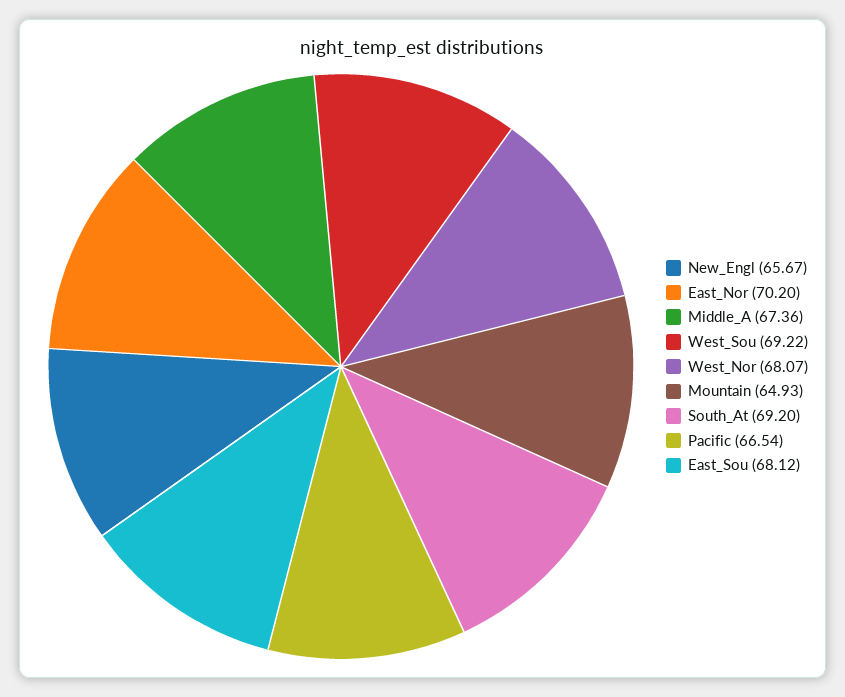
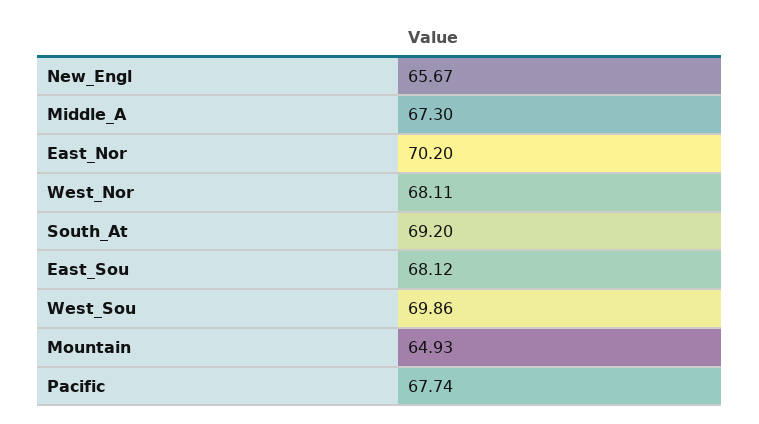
  {
    "New_Engl": 65.67,
    "East_Nor": 70.2,
-   "Middle_A": 67.36,
+   "Middle_A": 67.3,
-   "West_Sou": 69.22,
+   "West_Sou": 69.86,
-   "West_Nor": 68.07,
+   "West_Nor": 68.11,
    "Mountain": 64.93,
    "South_At": 69.2,
-   "Pacific": 66.54,
+   "Pacific": 67.74,
    "East_Sou": 68.12
  }

